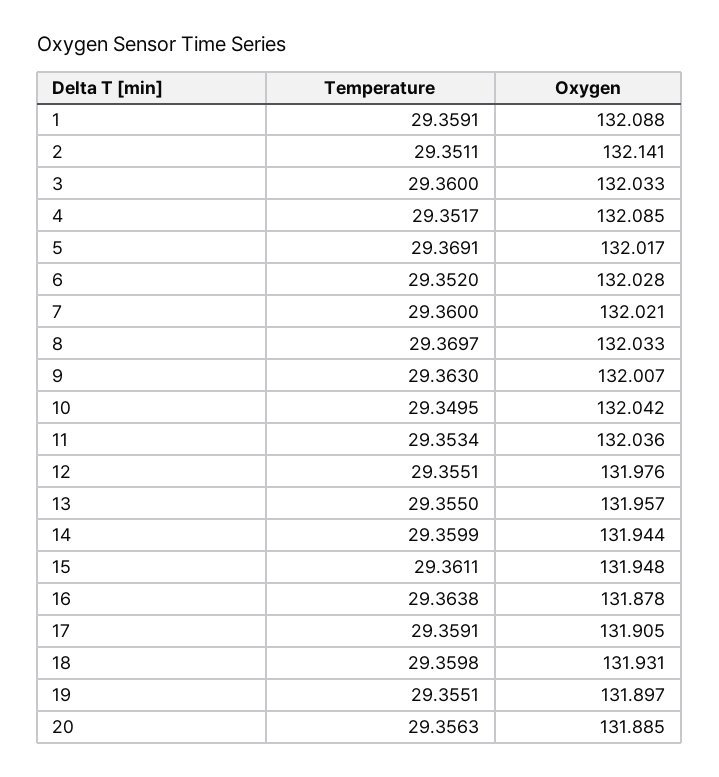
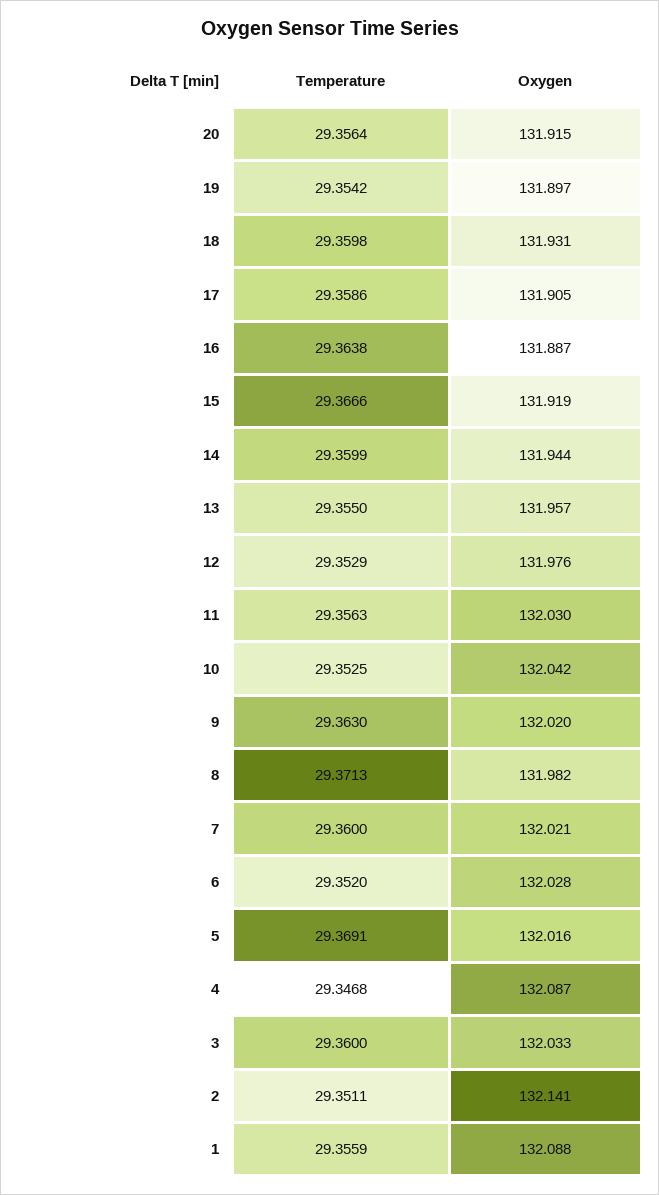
  {
    "Temperature": {
-     "1": 29.3591,
+     "1": 29.3559,
      "2": 29.3511,
      "3": 29.36,
-     "4": 29.3517,
+     "4": 29.3468,
      "5": 29.3691,
      "6": 29.352,
      "7": 29.36,
-     "8": 29.3697,
+     "8": 29.3713,
      "9": 29.363,
-     "10": 29.3495,
+     "10": 29.3525,
-     "11": 29.3534,
+     "11": 29.3563,
-     "12": 29.3551,
+     "12": 29.3529,
      "13": 29.355,
      "14": 29.3599,
-     "15": 29.3611,
+     "15": 29.3666,
      "16": 29.3638,
-     "17": 29.3591,
+     "17": 29.3586,
      "18": 29.3598,
-     "19": 29.3551,
+     "19": 29.3542,
-     "20": 29.3563
+     "20": 29.3564
    },
    "Oxygen": {
      "1": 132.088,
      "2": 132.141,
      "3": 132.033,
-     "4": 132.085,
+     "4": 132.087,
-     "5": 132.017,
+     "5": 132.016,
      "6": 132.028,
      "7": 132.021,
-     "8": 132.033,
+     "8": 131.982,
-     "9": 132.007,
+     "9": 132.02,
      "10": 132.042,
-     "11": 132.036,
+     "11": 132.03,
      "12": 131.976,
      "13": 131.957,
      "14": 131.944,
-     "15": 131.948,
+     "15": 131.919,
-     "16": 131.878,
+     "16": 131.887,
      "17": 131.905,
      "18": 131.931,
      "19": 131.897,
-     "20": 131.885
+     "20": 131.915
    }
  }

